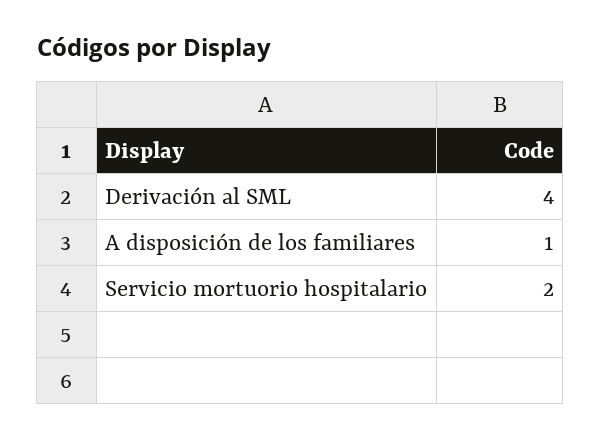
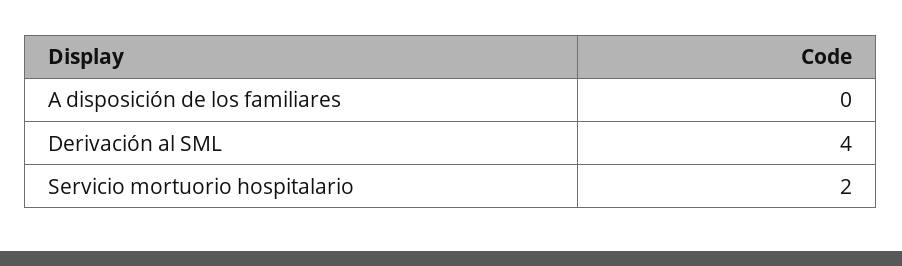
  {
    "Derivación al SML": 4,
-   "A disposición de los familiares": 1,
+   "A disposición de los familiares": 0,
    "Servicio mortuorio hospitalario": 2
  }

